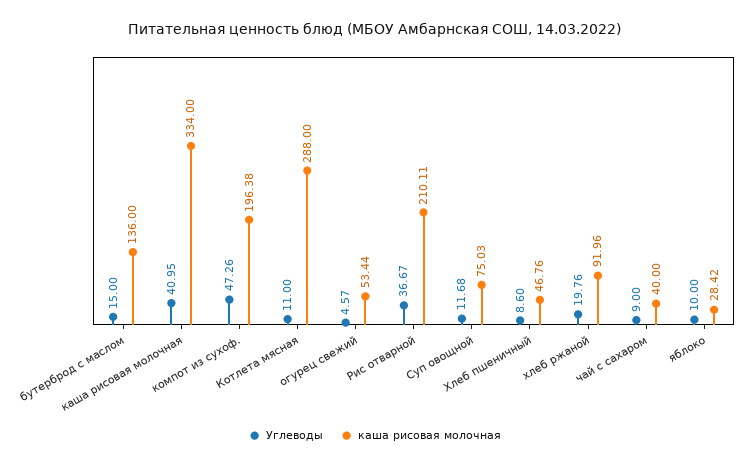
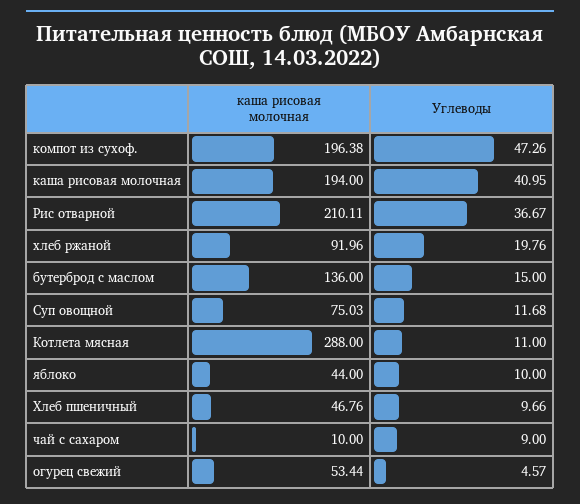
  {
    "Углеводы": {
      "бутерброд с маслом": 15,
      "каша рисовая молочная": 40.95,
      "компот из сухоф.": 47.26,
      "Котлета мясная": 11,
      "огурец свежий": 4.57,
      "Рис отварной": 36.67,
      "Суп овощной": 11.68,
-     "Хлеб пшеничный": 8.6,
+     "Хлеб пшеничный": 9.66,
      "хлеб ржаной": 19.76,
      "чай с сахаром": 9,
      "яблоко": 10
    },
    "каша рисовая молочная": {
      "бутерброд с маслом": 136,
-     "каша рисовая молочная": 334,
+     "каша рисовая молочная": 194,
      "компот из сухоф.": 196.38,
      "Котлета мясная": 288,
      "огурец свежий": 53.44,
      "Рис отварной": 210.11,
      "Суп овощной": 75.03,
      "Хлеб пшеничный": 46.76,
      "хлеб ржаной": 91.96,
-     "чай с сахаром": 40,
+     "чай с сахаром": 10,
-     "яблоко": 28.42
+     "яблоко": 44
    }
  }

